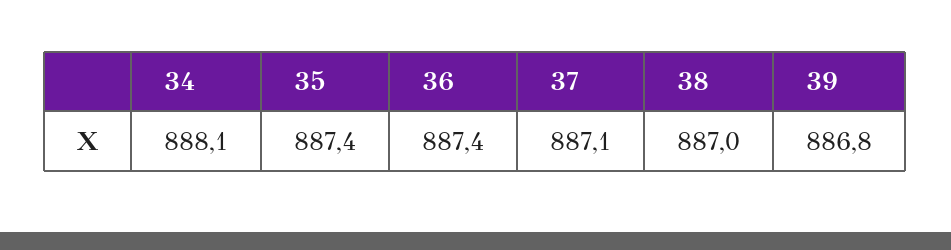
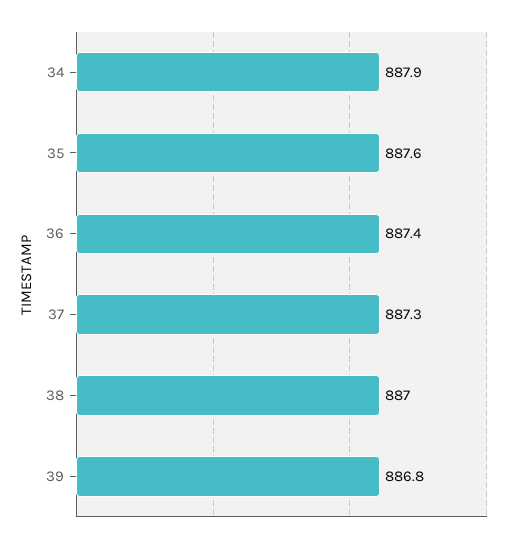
  {
-   "34": 888.1,
+   "34": 887.9,
-   "35": 887.4,
+   "35": 887.6,
    "36": 887.4,
-   "37": 887.1,
+   "37": 887.3,
    "38": 887,
    "39": 886.8
  }

